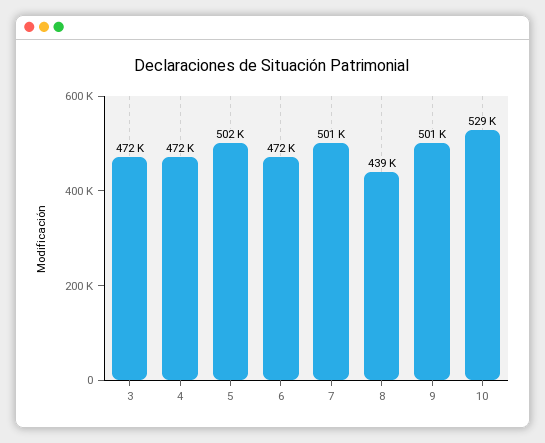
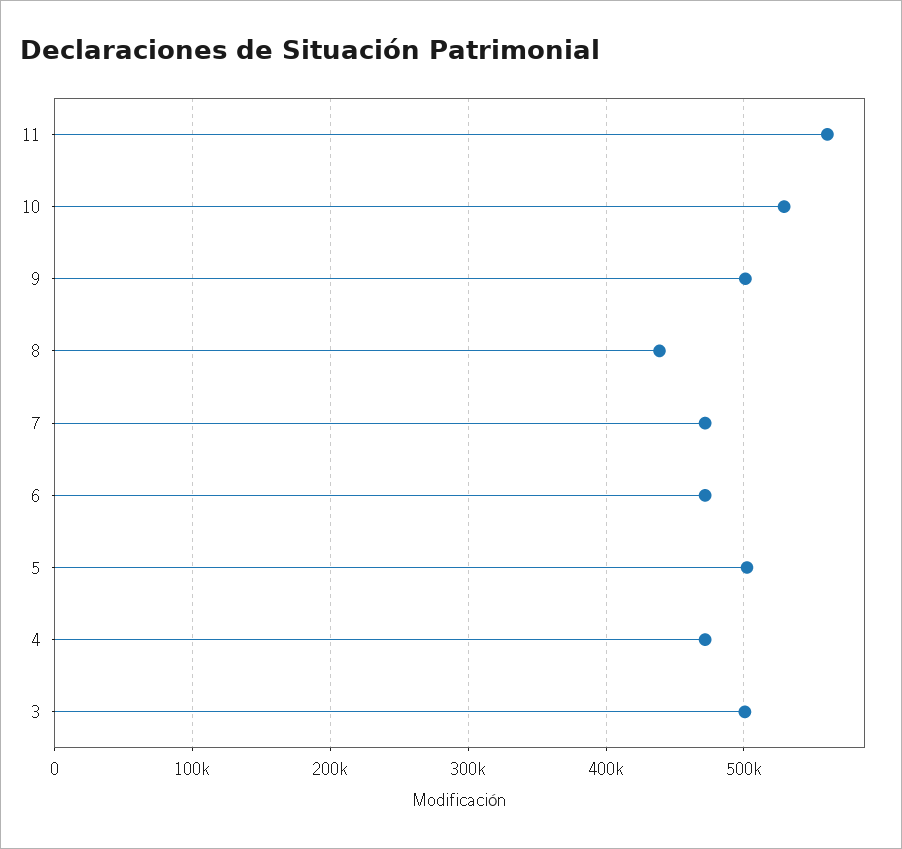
  {
-   "3": 472000,
+   "3": 500000,
    "4": 472000,
    "5": 502000,
    "6": 472000,
-   "7": 501000,
+   "7": 470000,
    "8": 439000,
    "9": 501000,
-   "10": 529000
+   "10": 529000,
+   "11": 560000
  }

